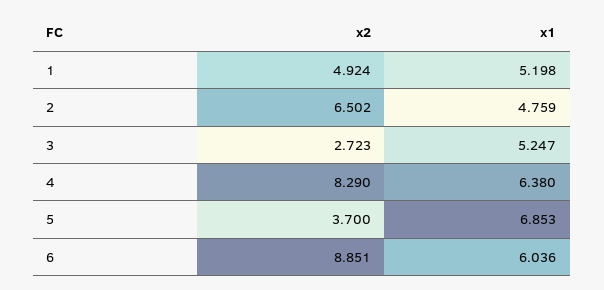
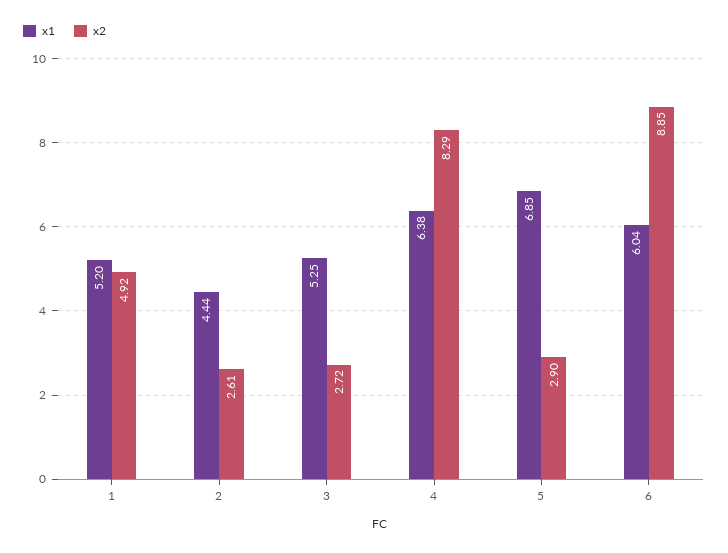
  {
    "x2": {
      "1": 4.924,
-     "2": 6.502,
+     "2": 2.61,
      "3": 2.723,
      "4": 8.29,
-     "5": 3.7,
+     "5": 2.9,
      "6": 8.851
    },
    "x1": {
      "1": 5.198,
-     "2": 4.759,
+     "2": 4.44,
      "3": 5.247,
      "4": 6.38,
      "5": 6.853,
      "6": 6.036
    }
  }

